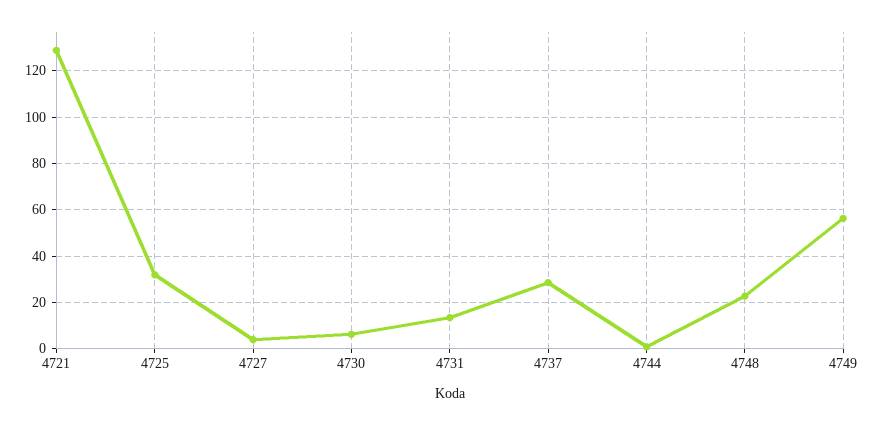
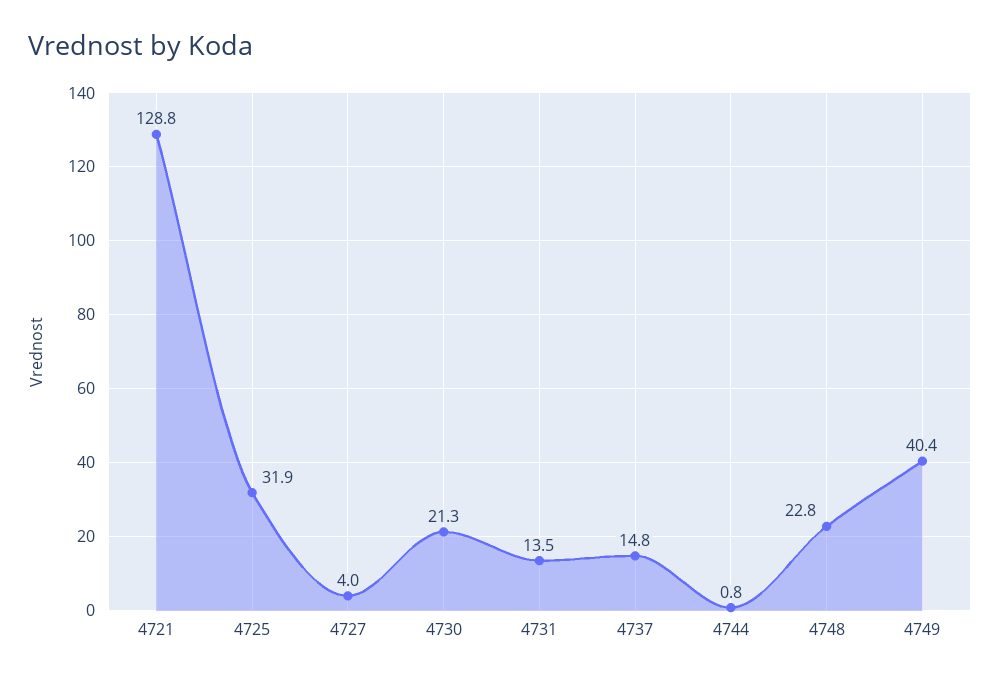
  {
    "4721": 128.8,
    "4725": 31.9,
    "4727": 4,
-   "4730": 5,
+   "4730": 21.3,
    "4731": 13.5,
-   "4737": 30,
+   "4737": 14.8,
    "4744": 0.8,
    "4748": 22.8,
-   "4749": 55
+   "4749": 40.4
  }

